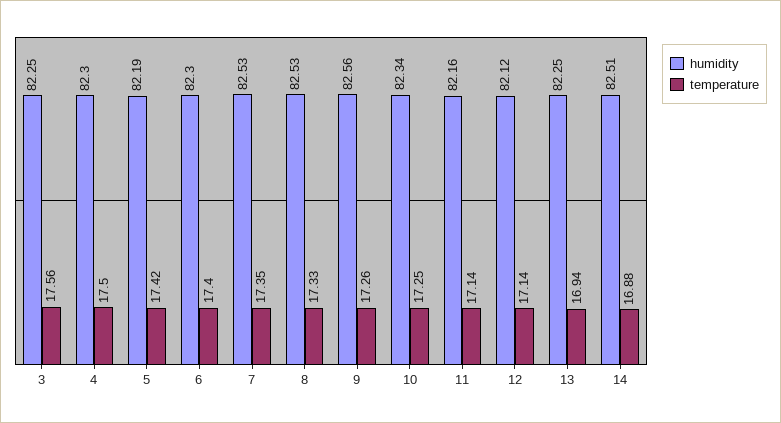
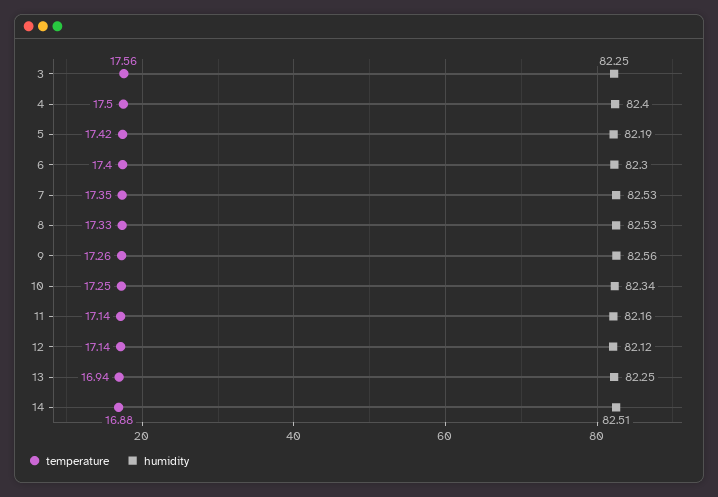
  {
    "humidity": {
      "3": 82.25,
-     "4": 82.3,
+     "4": 82.4,
      "5": 82.19,
      "6": 82.3,
      "7": 82.53,
      "8": 82.53,
      "9": 82.56,
      "10": 82.34,
      "11": 82.16,
      "12": 82.12,
      "13": 82.25,
      "14": 82.51
    },
    "temperature": {
      "3": 17.56,
      "4": 17.5,
      "5": 17.42,
      "6": 17.4,
      "7": 17.35,
      "8": 17.33,
      "9": 17.26,
      "10": 17.25,
      "11": 17.14,
      "12": 17.14,
      "13": 16.94,
      "14": 16.88
    }
  }

